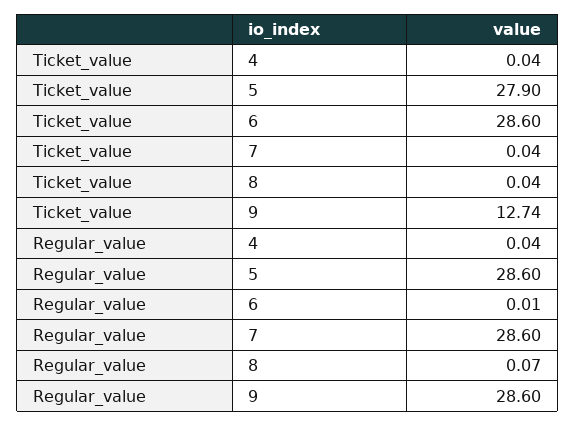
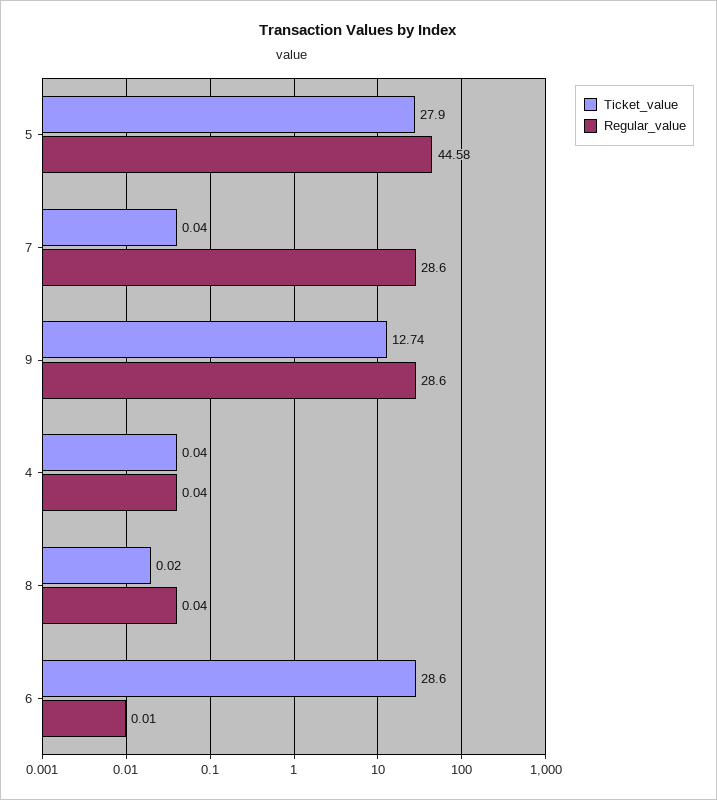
  {
    "Ticket_value": {
      "4": 0.04,
      "5": 27.9,
      "6": 28.6,
      "7": 0.04,
-     "8": 0.04,
+     "8": 0.02,
      "9": 12.74
    },
    "Regular_value": {
      "4": 0.04,
-     "5": 28.6,
+     "5": 44.58,
      "6": 0.01,
      "7": 28.6,
-     "8": 0.07,
+     "8": 0.04,
      "9": 28.6
    }
  }

